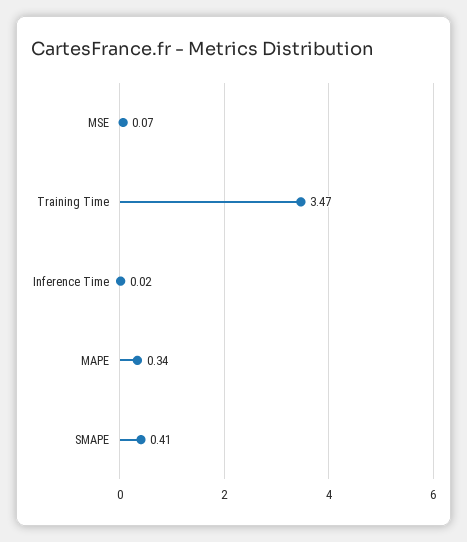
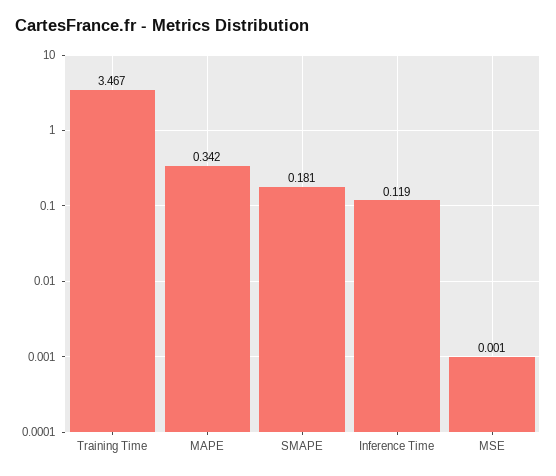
  {
-   "MSE": 0.07,
+   "MSE": 0.001,
    "Training Time": 3.467,
-   "Inference Time": 0.02,
+   "Inference Time": 0.119,
    "MAPE": 0.342,
-   "SMAPE": 0.41
+   "SMAPE": 0.181
  }

